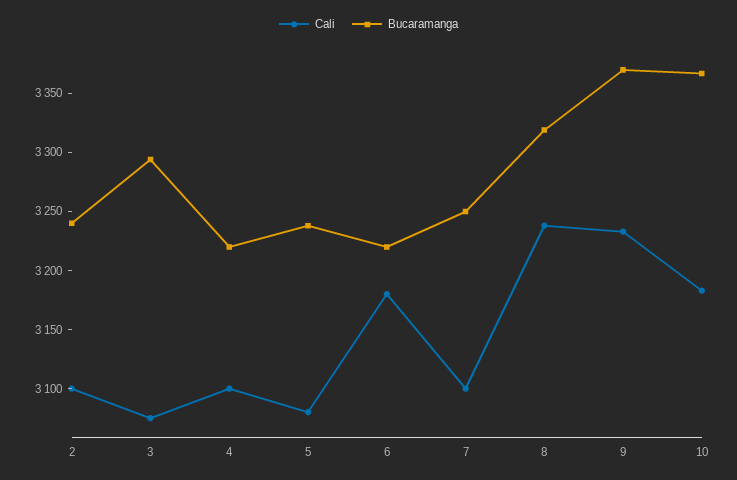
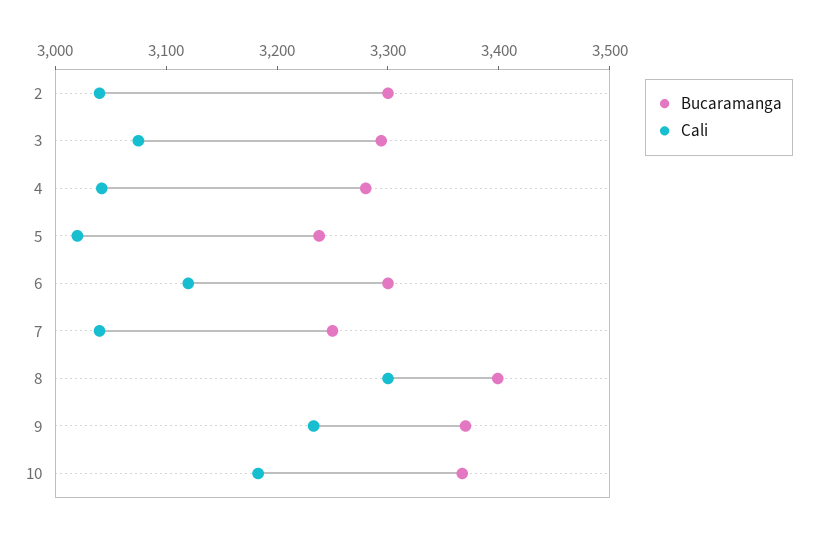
  {
    "Cali": {
-     "2": 3100,
+     "2": 3040,
      "3": 3080,
-     "4": 3100,
+     "4": 3040,
-     "5": 3080,
+     "5": 3020,
-     "6": 3180,
+     "6": 3120,
-     "7": 3100,
+     "7": 3040,
-     "8": 3240,
+     "8": 3300,
      "9": 3230,
      "10": 3180
    },
    "Bucaramanga": {
-     "2": 3240,
+     "2": 3300,
      "3": 3290,
-     "4": 3220,
+     "4": 3280,
      "5": 3240,
-     "6": 3220,
+     "6": 3300,
      "7": 3250,
-     "8": 3320,
+     "8": 3400,
      "9": 3370,
      "10": 3370
    }
  }

